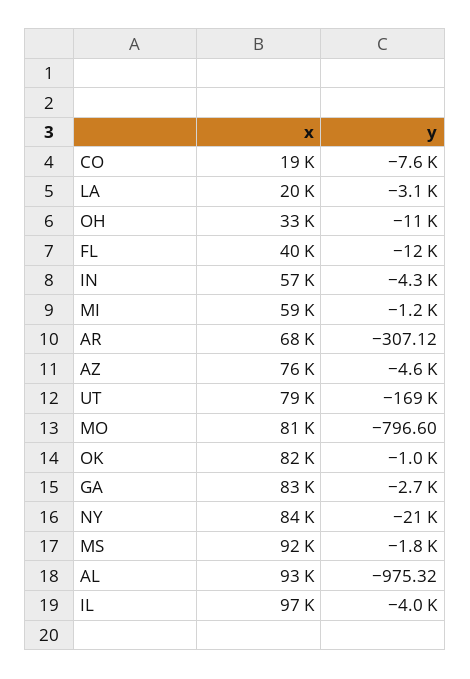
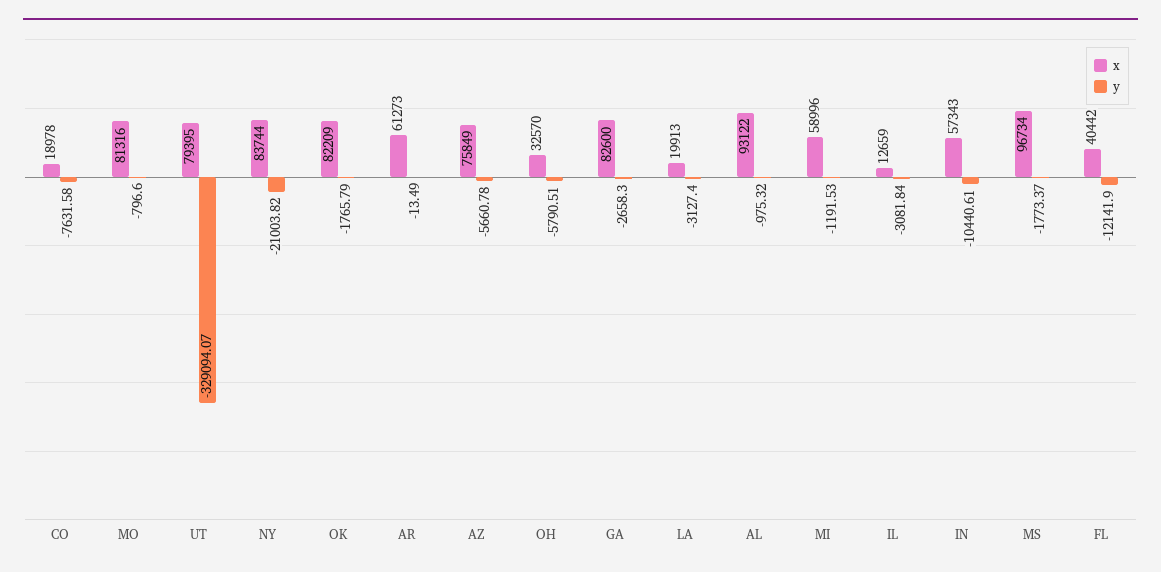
  {
    "x": {
      "CO": 18978,
      "LA": 19913,
      "OH": 32570,
      "FL": 40442,
      "IN": 57343,
      "MI": 58996,
-     "AR": 68000,
+     "AR": 61273,
      "AZ": 75849,
      "UT": 79395,
      "MO": 81316,
      "OK": 82209,
      "GA": 82600,
      "NY": 83744,
-     "MS": 92000,
+     "MS": 96734,
      "AL": 93122,
-     "IL": 97000
+     "IL": 12659
    },
    "y": {
      "CO": -7631.58,
      "LA": -3127.4,
-     "OH": -11000,
+     "OH": -5790.51,
      "FL": -12141.9,
-     "IN": -4300,
+     "IN": -10440.61,
      "MI": -1191.53,
-     "AR": -307.12,
+     "AR": -13.49,
-     "AZ": -4600,
+     "AZ": -5660.78,
-     "UT": -169000,
+     "UT": -329094.07,
      "MO": -796.6,
-     "OK": -1000,
+     "OK": -1765.79,
      "GA": -2658.3,
      "NY": -21003.82,
      "MS": -1773.37,
      "AL": -975.32,
-     "IL": -4000
+     "IL": -3081.84
    }
  }

